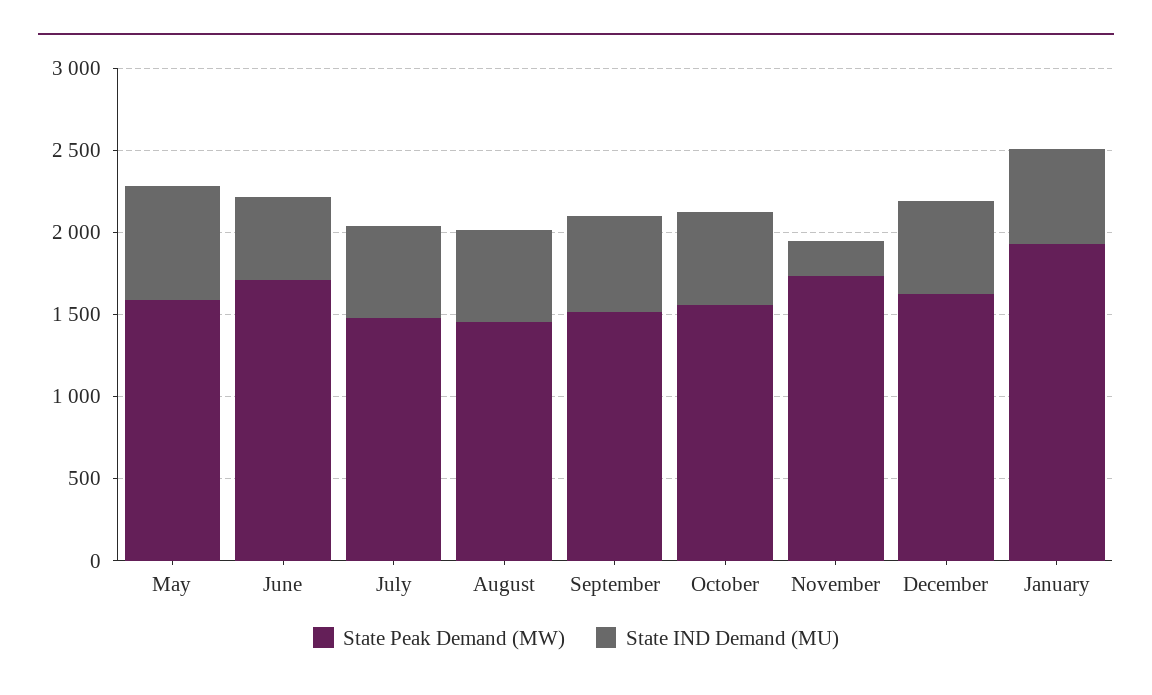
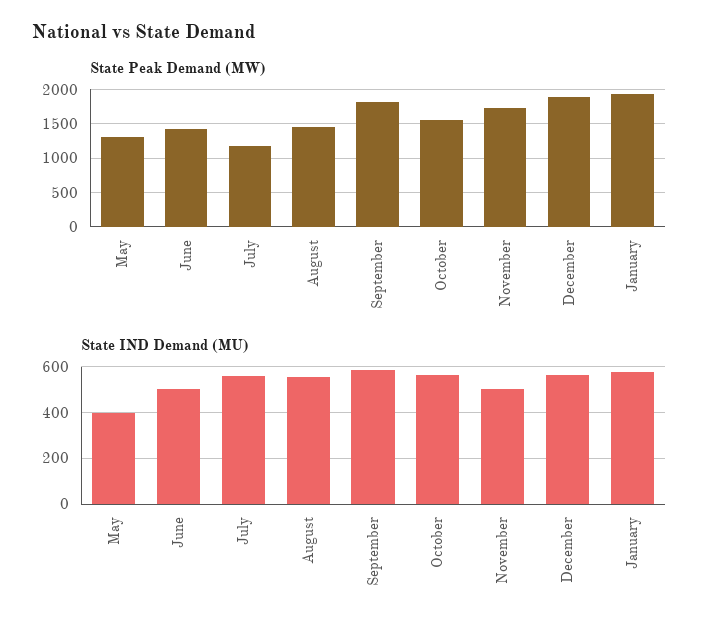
  {
    "State Peak Demand (MW)": {
-     "May": 1600,
+     "May": 1300,
-     "June": 1700,
+     "June": 1400,
-     "July": 1500,
+     "July": 1200,
      "August": 1500,
-     "September": 1500,
+     "September": 1800,
      "October": 1600,
      "November": 1700,
-     "December": 1600,
+     "December": 1900,
      "January": 1900
    },
    "State IND Demand (MU)": {
-     "May": 700,
+     "May": 400,
      "June": 500,
      "July": 550,
      "August": 550,
      "September": 600,
      "October": 550,
-     "November": 200,
+     "November": 500,
      "December": 550,
      "January": 600
    }
  }

